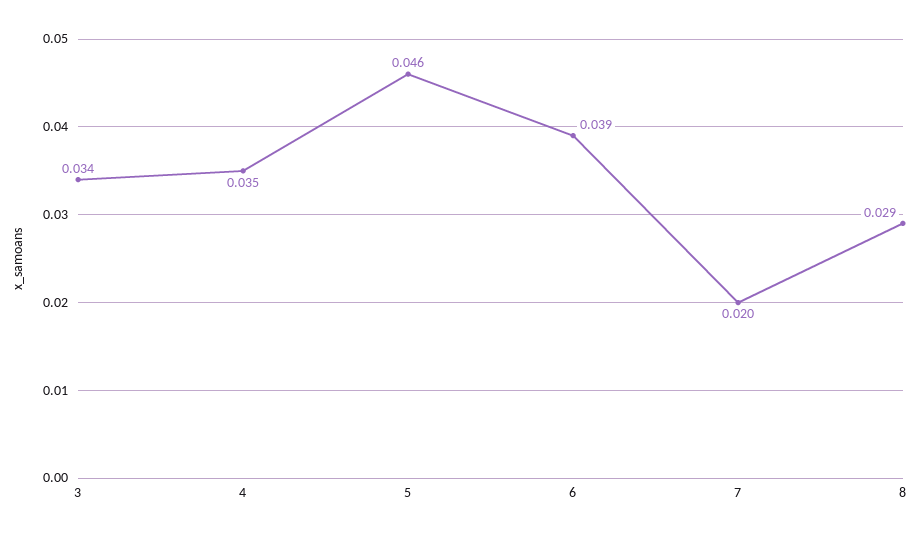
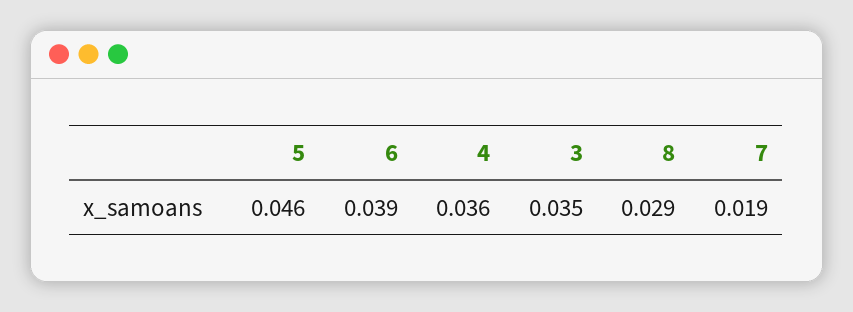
  {
-   "3": 0.034,
+   "3": 0.035,
-   "4": 0.035,
+   "4": 0.036,
    "5": 0.046,
    "6": 0.039,
-   "7": 0.02,
+   "7": 0.019,
    "8": 0.029
  }

